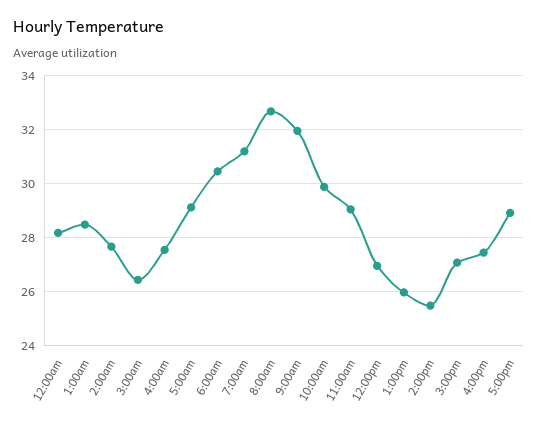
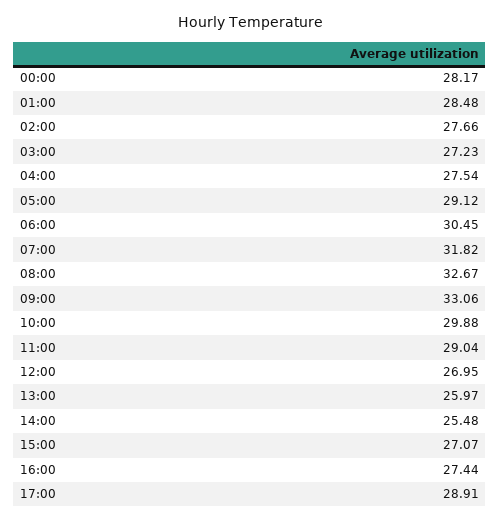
  {
    "12:00am": 28.17,
    "1:00am": 28.48,
    "2:00am": 27.66,
-   "3:00am": 26.5,
+   "3:00am": 27.23,
    "4:00am": 27.54,
    "5:00am": 29.12,
    "6:00am": 30.45,
-   "7:00am": 31.25,
+   "7:00am": 31.82,
    "8:00am": 32.67,
-   "9:00am": 32,
+   "9:00am": 33.06,
    "10:00am": 29.88,
    "11:00am": 29.04,
    "12:00pm": 26.95,
    "1:00pm": 25.97,
    "2:00pm": 25.48,
    "3:00pm": 27.07,
    "4:00pm": 27.44,
    "5:00pm": 28.91
  }

